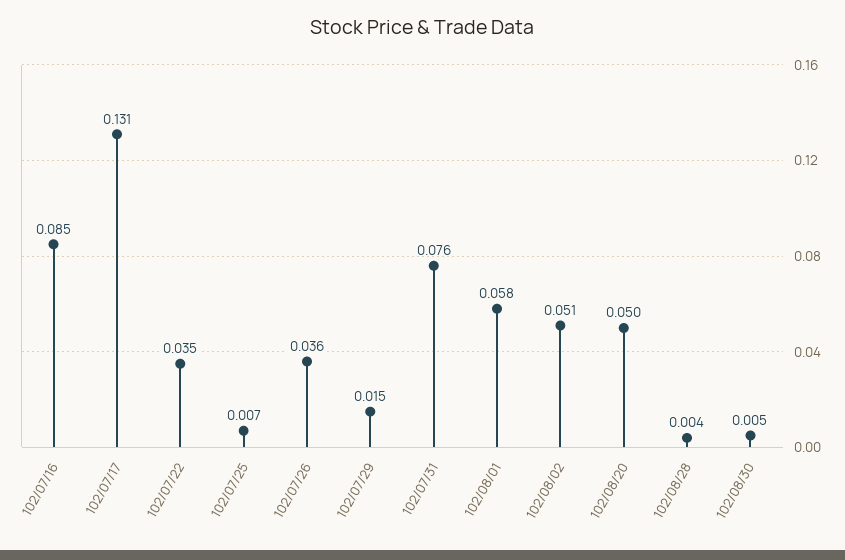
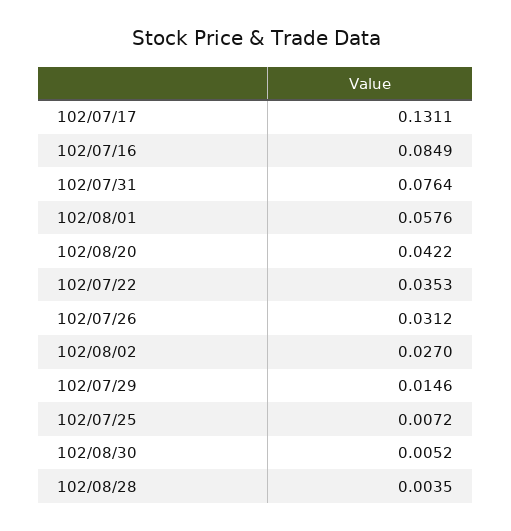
  {
    "102/07/16": 0.0849,
    "102/07/17": 0.1311,
    "102/07/22": 0.0353,
    "102/07/25": 0.0072,
-   "102/07/26": 0.036,
+   "102/07/26": 0.0312,
    "102/07/29": 0.0146,
    "102/07/31": 0.0764,
    "102/08/01": 0.0576,
-   "102/08/02": 0.051,
+   "102/08/02": 0.027,
-   "102/08/20": 0.05,
+   "102/08/20": 0.0422,
    "102/08/28": 0.0035,
    "102/08/30": 0.0052
  }

